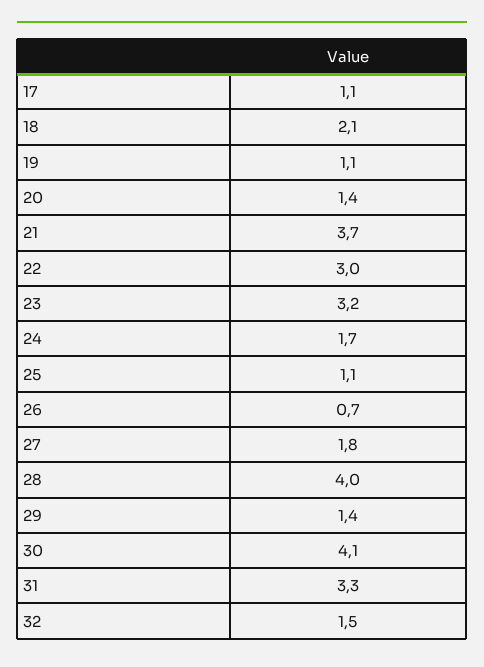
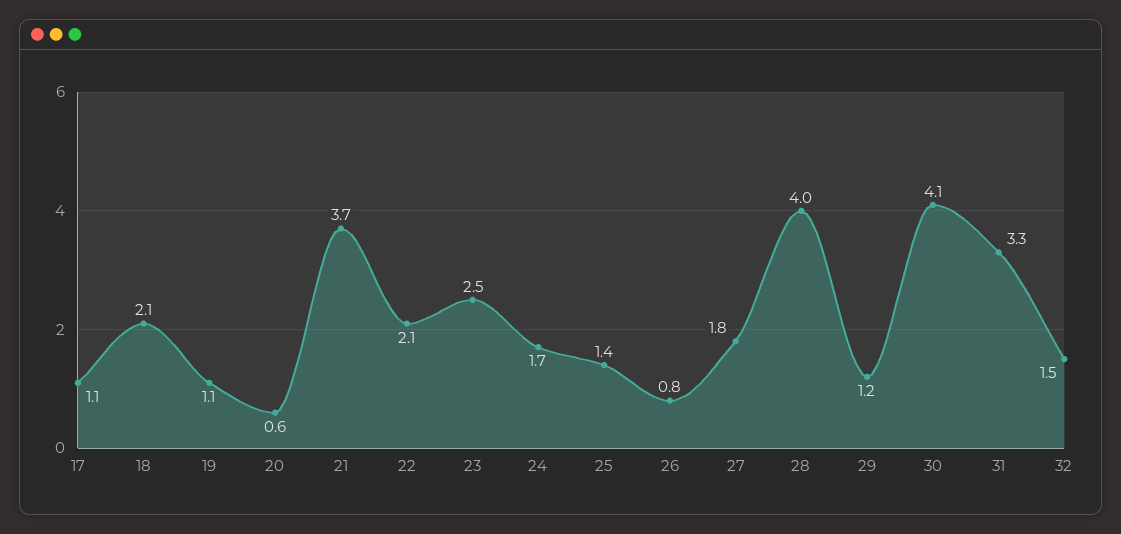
  {
    "17": 1.1,
    "18": 2.1,
    "19": 1.1,
-   "20": 1.4,
+   "20": 0.6,
    "21": 3.7,
-   "22": 3,
+   "22": 2.1,
-   "23": 3.2,
+   "23": 2.5,
    "24": 1.7,
-   "25": 1.1,
+   "25": 1.4,
-   "26": 0.7,
+   "26": 0.8,
    "27": 1.8,
    "28": 4,
-   "29": 1.4,
+   "29": 1.2,
    "30": 4.1,
    "31": 3.3,
    "32": 1.5
  }

